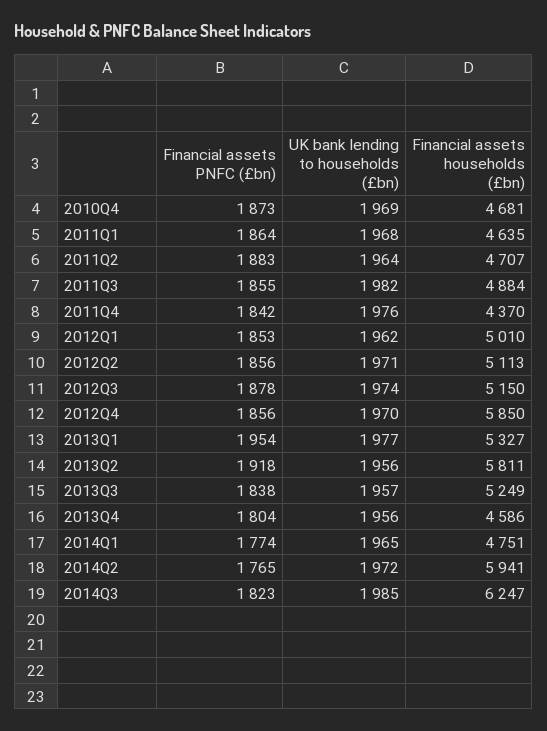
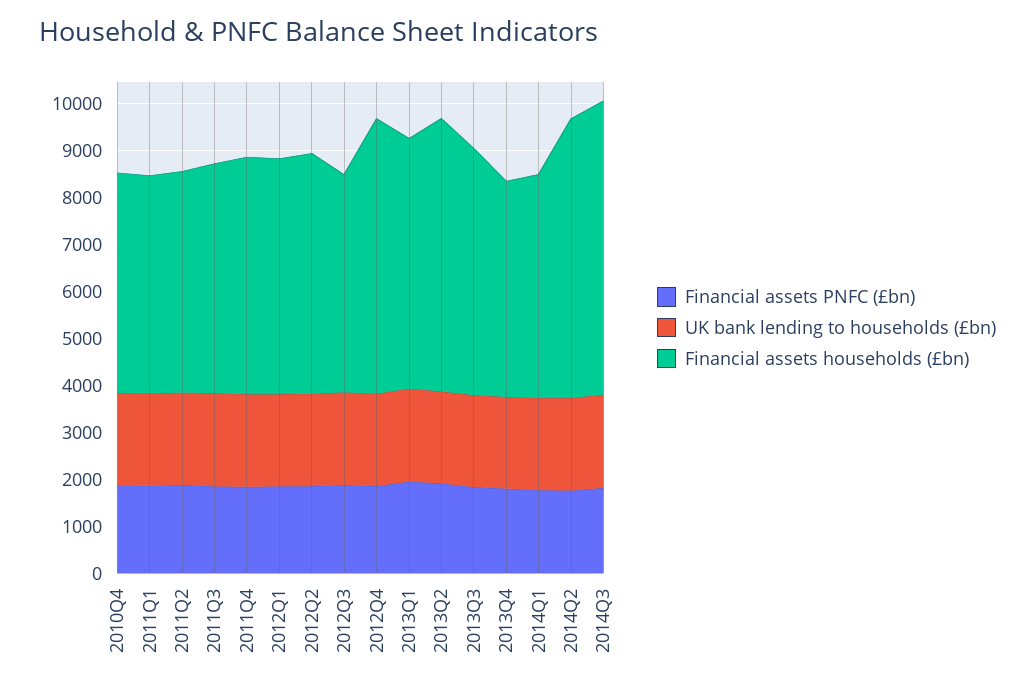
  {
    "Financial assets PNFC (£bn)": {
      "2010Q4": 1873,
      "2011Q1": 1864,
      "2011Q2": 1883,
      "2011Q3": 1855,
      "2011Q4": 1842,
      "2012Q1": 1853,
      "2012Q2": 1856,
      "2012Q3": 1878,
      "2012Q4": 1856,
      "2013Q1": 1954,
      "2013Q2": 1918,
      "2013Q3": 1838,
      "2013Q4": 1804,
      "2014Q1": 1774,
      "2014Q2": 1765,
      "2014Q3": 1823
    },
    "UK bank lending to households (£bn)": {
      "2010Q4": 1969,
      "2011Q1": 1968,
      "2011Q2": 1964,
      "2011Q3": 1982,
      "2011Q4": 1976,
      "2012Q1": 1962,
      "2012Q2": 1971,
      "2012Q3": 1974,
      "2012Q4": 1970,
      "2013Q1": 1977,
      "2013Q2": 1956,
      "2013Q3": 1957,
      "2013Q4": 1956,
      "2014Q1": 1965,
      "2014Q2": 1972,
      "2014Q3": 1985
    },
    "Financial assets households (£bn)": {
      "2010Q4": 4681,
      "2011Q1": 4635,
      "2011Q2": 4707,
      "2011Q3": 4884,
-     "2011Q4": 4370,
+     "2011Q4": 5000,
      "2012Q1": 5010,
      "2012Q2": 5113,
-     "2012Q3": 5150,
+     "2012Q3": 4600,
      "2012Q4": 5850,
      "2013Q1": 5327,
      "2013Q2": 5811,
      "2013Q3": 5249,
      "2013Q4": 4586,
      "2014Q1": 4751,
      "2014Q2": 5941,
      "2014Q3": 6247
    }
  }

